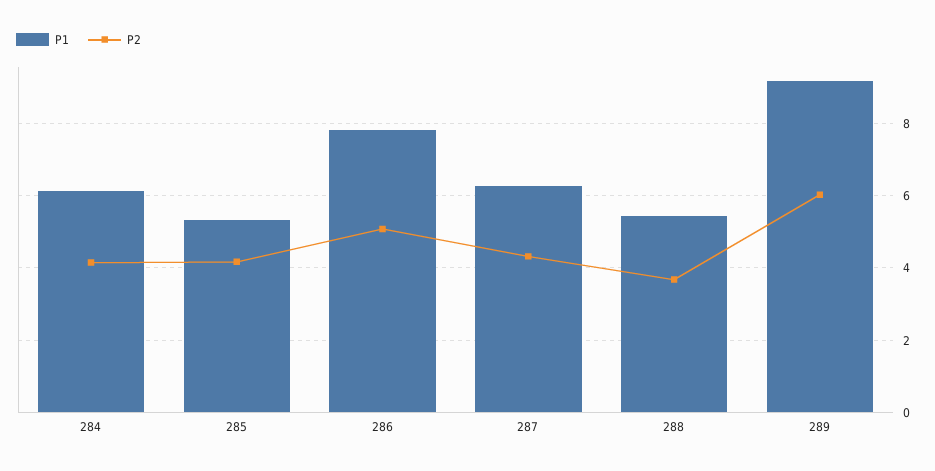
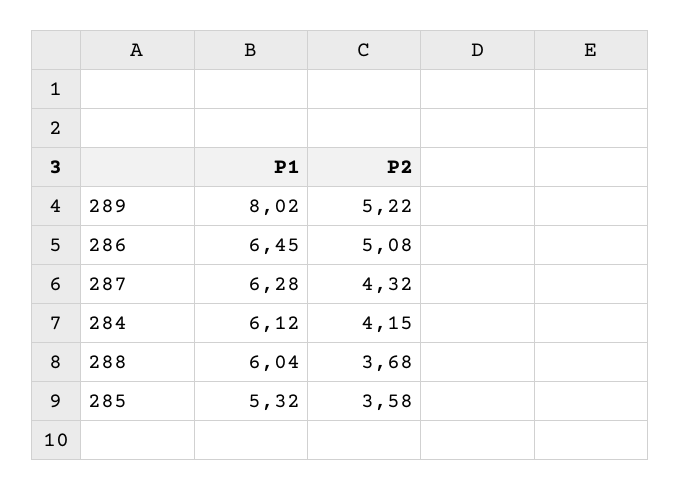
  {
    "P1": {
      "284": 6.12,
      "285": 5.32,
-     "286": 7.8,
+     "286": 6.45,
      "287": 6.28,
-     "288": 5.4,
+     "288": 6.04,
-     "289": 9.2
+     "289": 8.02
    },
    "P2": {
      "284": 4.15,
-     "285": 4.2,
+     "285": 3.58,
      "286": 5.08,
      "287": 4.32,
      "288": 3.68,
-     "289": 6
+     "289": 5.22
    }
  }

